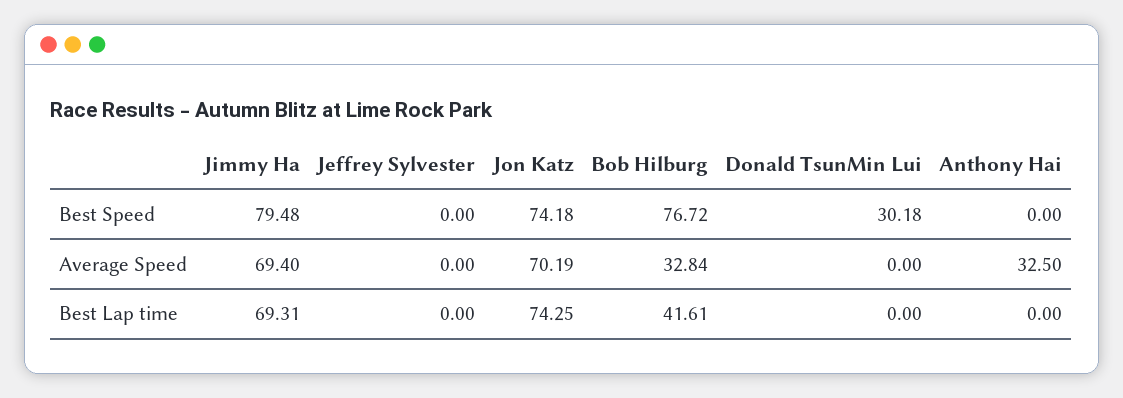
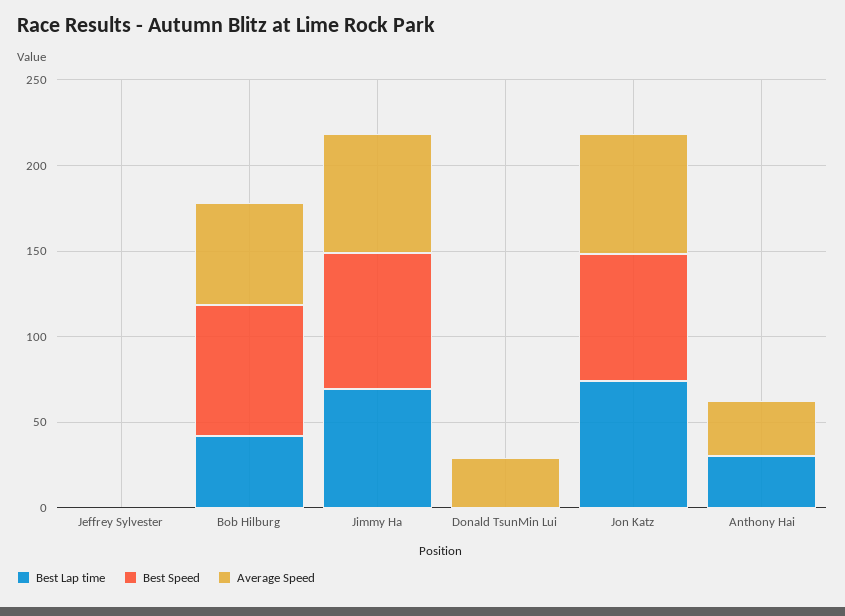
  {
    "Best Speed": {
      "Jimmy Ha": 79.48,
      "Jeffrey Sylvester": 0,
      "Jon Katz": 74.18,
      "Bob Hilburg": 76.72,
-     "Donald TsunMin Lui": 30.18,
+     "Donald TsunMin Lui": 0,
      "Anthony Hai": 0
    },
    "Average Speed": {
      "Jimmy Ha": 69.4,
      "Jeffrey Sylvester": 0,
      "Jon Katz": 70.19,
-     "Bob Hilburg": 32.84,
+     "Bob Hilburg": 60,
-     "Donald TsunMin Lui": 0,
+     "Donald TsunMin Lui": 30,
      "Anthony Hai": 32.5
    },
    "Best Lap time": {
      "Jimmy Ha": 69.31,
      "Jeffrey Sylvester": 0,
      "Jon Katz": 74.25,
      "Bob Hilburg": 41.61,
      "Donald TsunMin Lui": 0,
-     "Anthony Hai": 0
+     "Anthony Hai": 30
    }
  }

